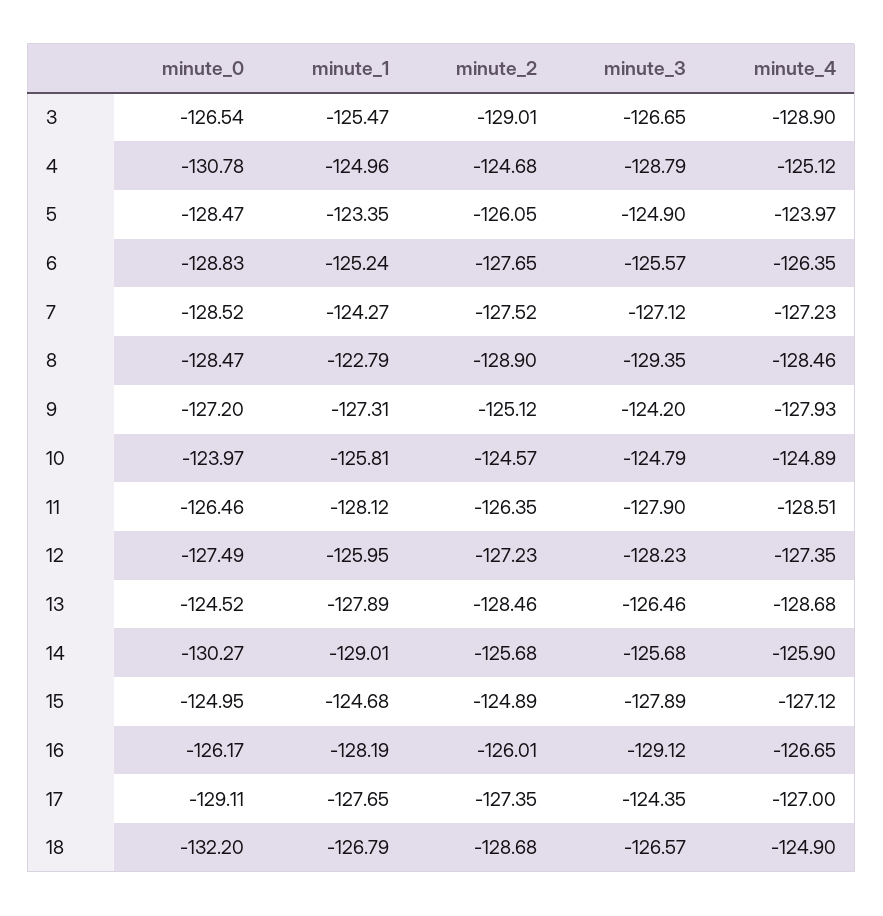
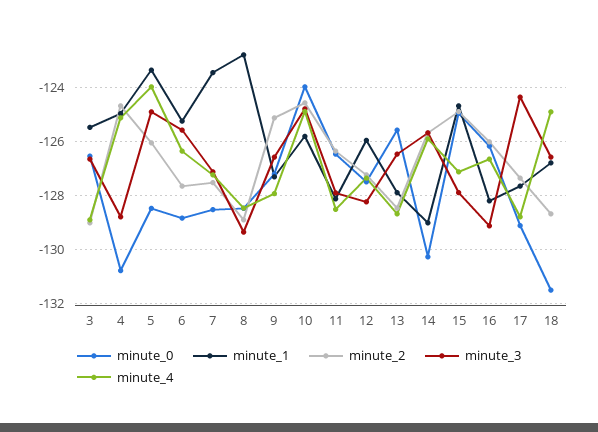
  {
    "minute_0": {
      "3": -126.54,
      "4": -130.78,
      "5": -128.47,
      "6": -128.83,
      "7": -128.52,
      "8": -128.47,
      "9": -127.2,
      "10": -123.97,
      "11": -126.46,
      "12": -127.49,
-     "13": -124.52,
+     "13": -125.5,
      "14": -130.27,
      "15": -124.95,
      "16": -126.17,
      "17": -129.11,
-     "18": -132.2
+     "18": -131.5
    },
    "minute_1": {
      "3": -125.47,
      "4": -124.96,
      "5": -123.35,
      "6": -125.24,
-     "7": -124.27,
+     "7": -123.5,
      "8": -122.79,
      "9": -127.31,
      "10": -125.81,
      "11": -128.12,
      "12": -125.95,
      "13": -127.89,
      "14": -129.01,
      "15": -124.68,
      "16": -128.19,
      "17": -127.65,
      "18": -126.79
    },
    "minute_2": {
      "3": -129.01,
      "4": -124.68,
      "5": -126.05,
      "6": -127.65,
      "7": -127.52,
      "8": -128.9,
      "9": -125.12,
      "10": -124.57,
      "11": -126.35,
      "12": -127.23,
      "13": -128.46,
      "14": -125.68,
      "15": -124.89,
      "16": -126.01,
      "17": -127.35,
      "18": -128.68
    },
    "minute_3": {
      "3": -126.65,
      "4": -128.79,
      "5": -124.9,
      "6": -125.57,
      "7": -127.12,
      "8": -129.35,
-     "9": -124.2,
+     "9": -126.5,
      "10": -124.79,
      "11": -127.9,
      "12": -128.23,
      "13": -126.46,
      "14": -125.68,
      "15": -127.89,
      "16": -129.12,
      "17": -124.35,
      "18": -126.57
    },
    "minute_4": {
      "3": -128.9,
      "4": -125.12,
      "5": -123.97,
      "6": -126.35,
      "7": -127.23,
      "8": -128.46,
      "9": -127.93,
      "10": -124.89,
      "11": -128.51,
      "12": -127.35,
      "13": -128.68,
      "14": -125.9,
      "15": -127.12,
      "16": -126.65,
-     "17": -127,
+     "17": -128.75,
      "18": -124.9
    }
  }

